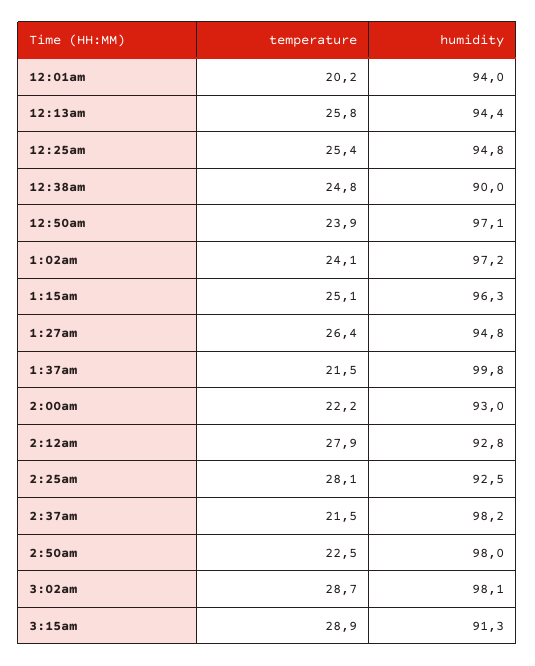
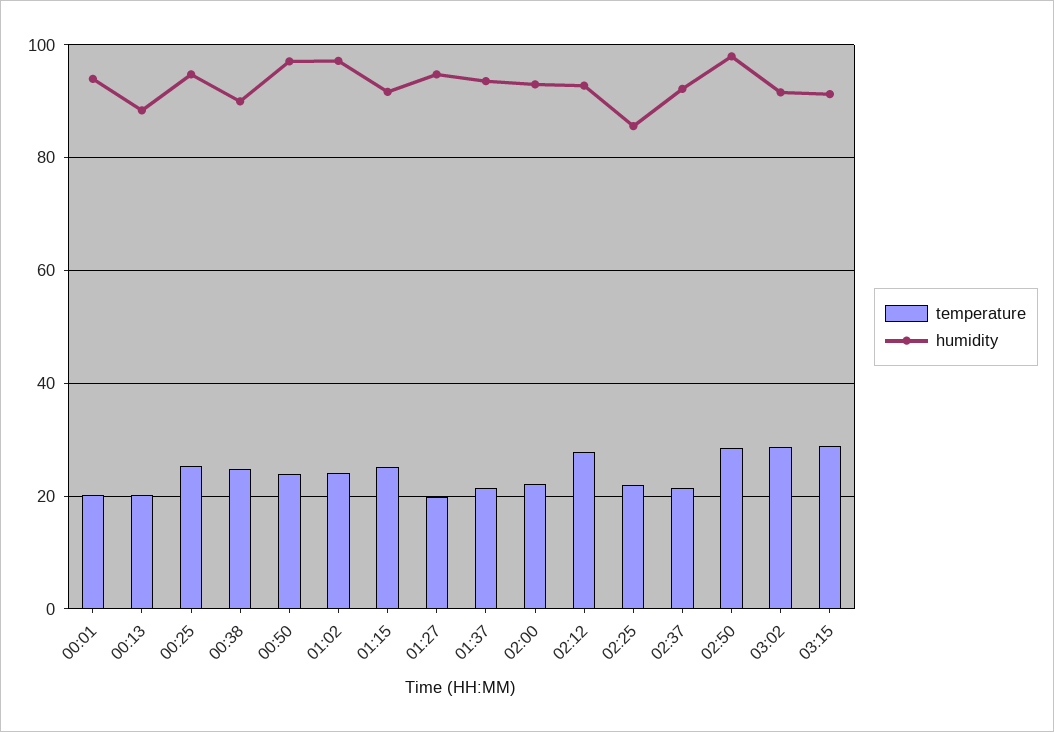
  {
    "temperature": {
      "12:01am": 20.2,
-     "12:13am": 25.8,
+     "12:13am": 20,
      "12:25am": 25.4,
      "12:38am": 24.8,
      "12:50am": 23.9,
      "1:02am": 24.1,
      "1:15am": 25.1,
-     "1:27am": 26.4,
+     "1:27am": 20,
      "1:37am": 21.5,
      "2:00am": 22.2,
      "2:12am": 27.9,
-     "2:25am": 28.1,
+     "2:25am": 22,
      "2:37am": 21.5,
-     "2:50am": 22.5,
+     "2:50am": 28,
      "3:02am": 28.7,
      "3:15am": 28.9
    },
    "humidity": {
      "12:01am": 94,
-     "12:13am": 94.4,
+     "12:13am": 88,
      "12:25am": 94.8,
      "12:38am": 90,
      "12:50am": 97.1,
      "1:02am": 97.2,
-     "1:15am": 96.3,
+     "1:15am": 92,
      "1:27am": 94.8,
-     "1:37am": 99.8,
+     "1:37am": 94,
      "2:00am": 93,
      "2:12am": 92.8,
-     "2:25am": 92.5,
+     "2:25am": 86,
-     "2:37am": 98.2,
+     "2:37am": 92,
      "2:50am": 98,
-     "3:02am": 98.1,
+     "3:02am": 92,
      "3:15am": 91.3
    }
  }

